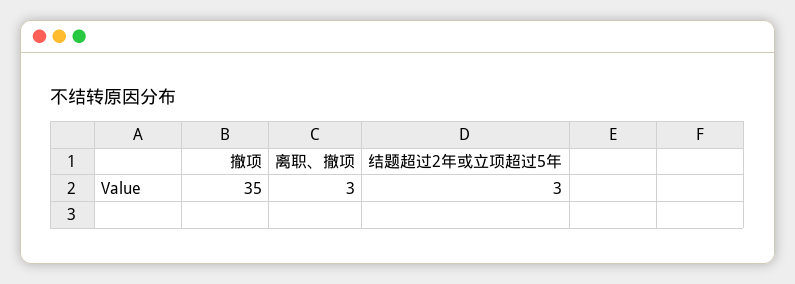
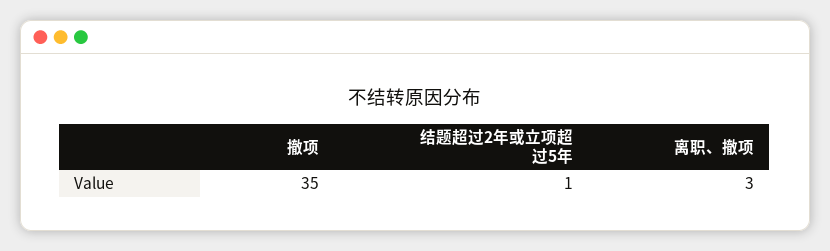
  {
    "撤项": 35,
    "离职、撤项": 3,
-   "结题超过2年或立项超过5年": 3
+   "结题超过2年或立项超过5年": 1
  }

